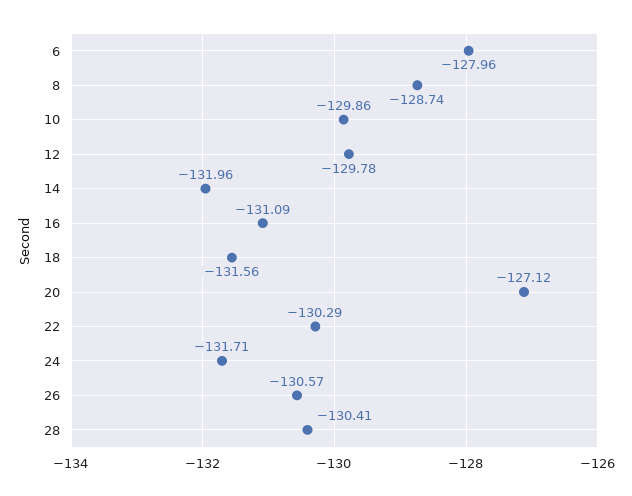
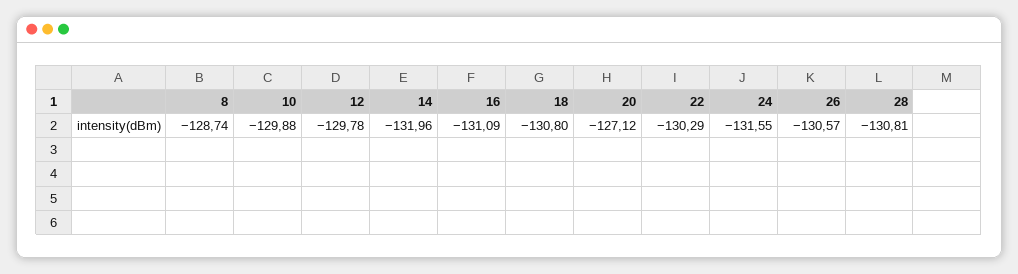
  {
-   "6": -127.96,
    "8": -128.74,
-   "10": -129.86,
+   "10": -129.88,
    "12": -129.78,
    "14": -131.96,
    "16": -131.09,
-   "18": -131.56,
+   "18": -130.8,
    "20": -127.12,
    "22": -130.29,
-   "24": -131.71,
+   "24": -131.55,
    "26": -130.57,
-   "28": -130.41
+   "28": -130.81
  }

